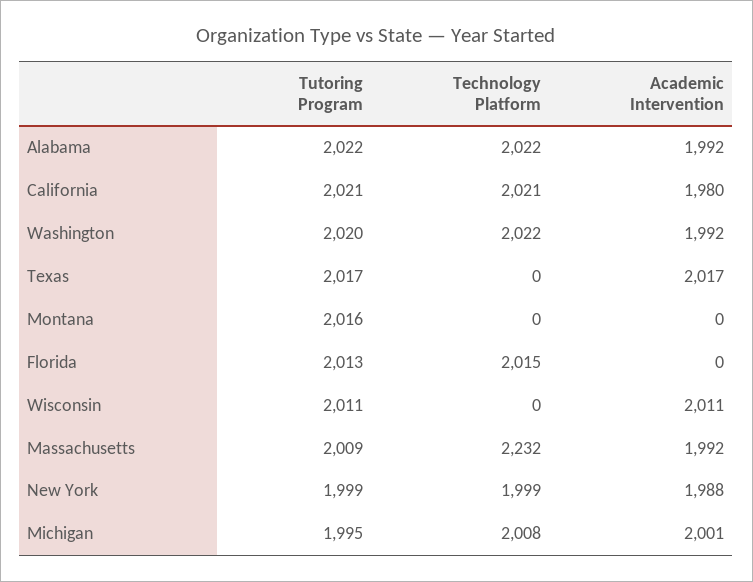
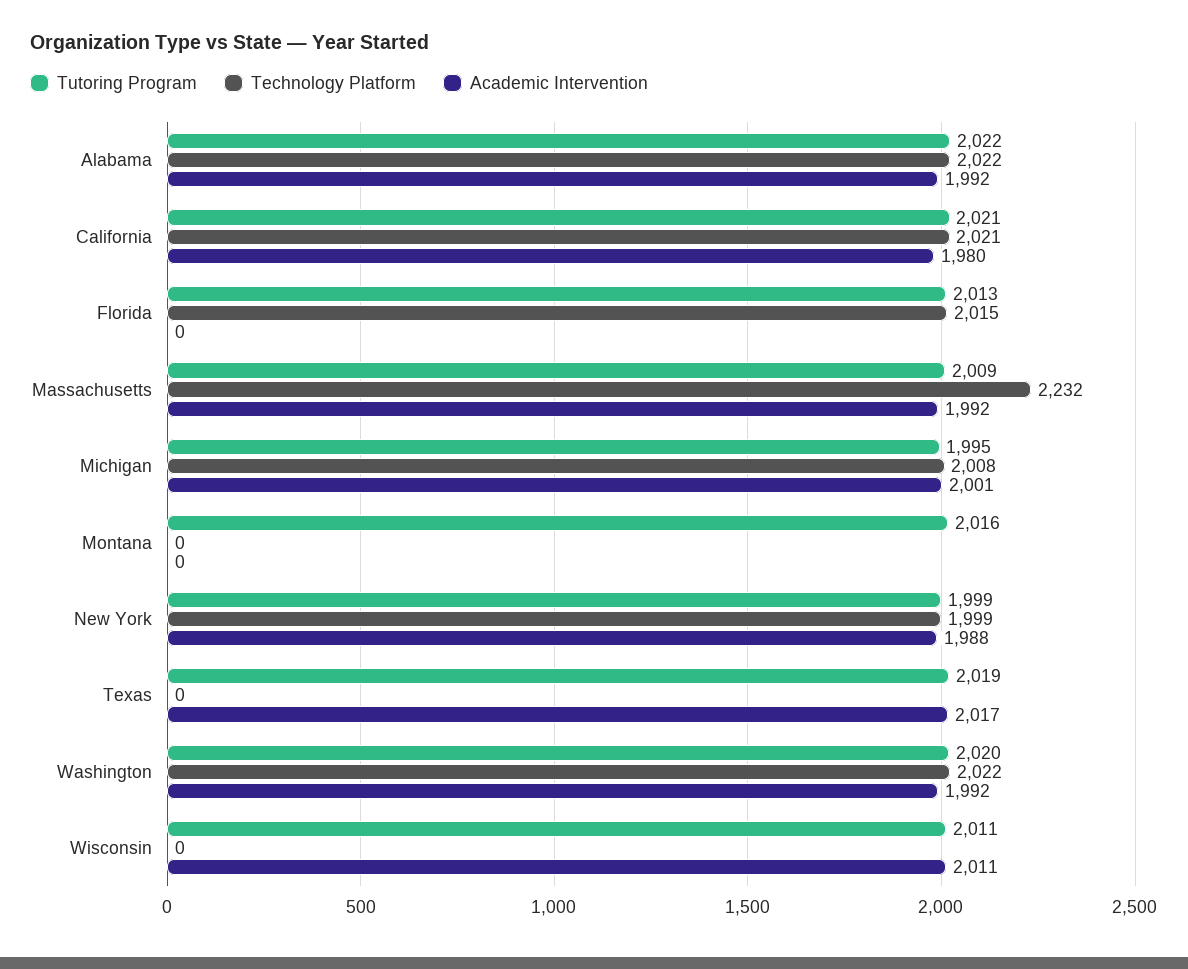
  {
    "Tutoring Program": {
      "Alabama": 2022,
      "California": 2021,
      "Washington": 2020,
-     "Texas": 2017,
+     "Texas": 2019,
      "Montana": 2016,
      "Florida": 2013,
      "Wisconsin": 2011,
      "Massachusetts": 2009,
      "New York": 1999,
      "Michigan": 1995
    },
    "Technology Platform": {
      "Alabama": 2022,
      "California": 2021,
      "Washington": 2022,
      "Texas": 0,
      "Montana": 0,
      "Florida": 2015,
      "Wisconsin": 0,
      "Massachusetts": 2232,
      "New York": 1999,
      "Michigan": 2008
    },
    "Academic Intervention": {
      "Alabama": 1992,
      "California": 1980,
      "Washington": 1992,
      "Texas": 2017,
      "Montana": 0,
      "Florida": 0,
      "Wisconsin": 2011,
      "Massachusetts": 1992,
      "New York": 1988,
      "Michigan": 2001
    }
  }

